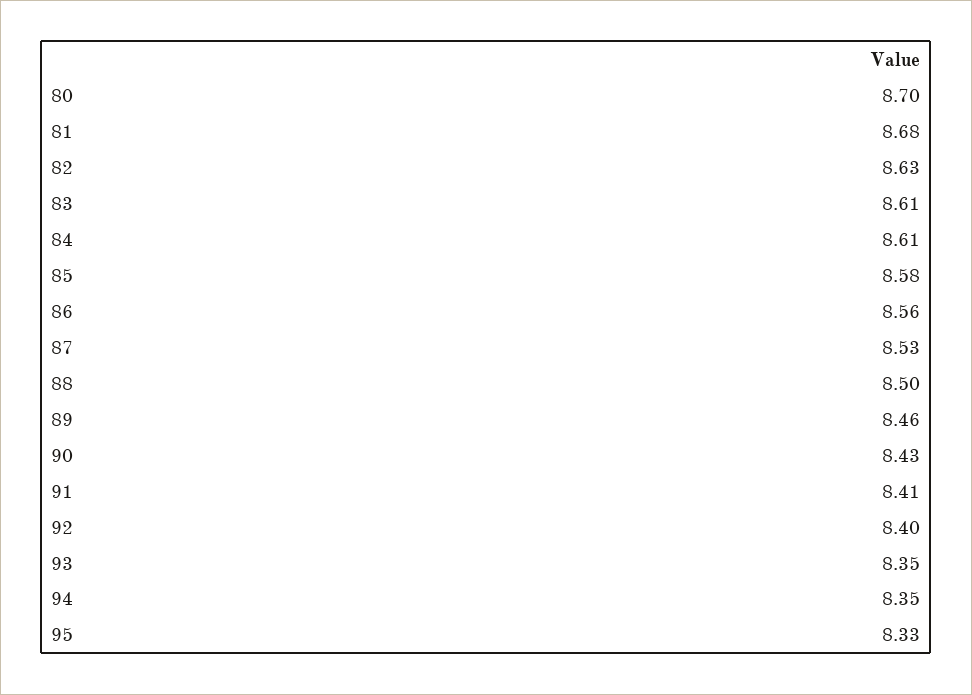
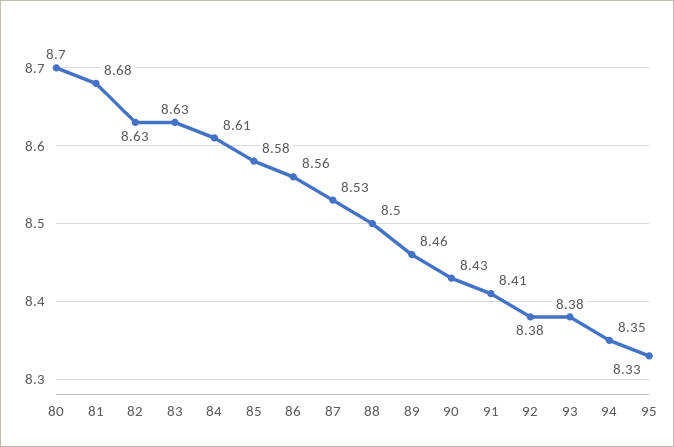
  {
    "80": 8.7,
    "81": 8.68,
    "82": 8.63,
-   "83": 8.61,
+   "83": 8.63,
    "84": 8.61,
    "85": 8.58,
    "86": 8.56,
    "87": 8.53,
    "88": 8.5,
    "89": 8.46,
    "90": 8.43,
    "91": 8.41,
-   "92": 8.4,
+   "92": 8.38,
-   "93": 8.35,
+   "93": 8.38,
    "94": 8.35,
    "95": 8.33
  }

